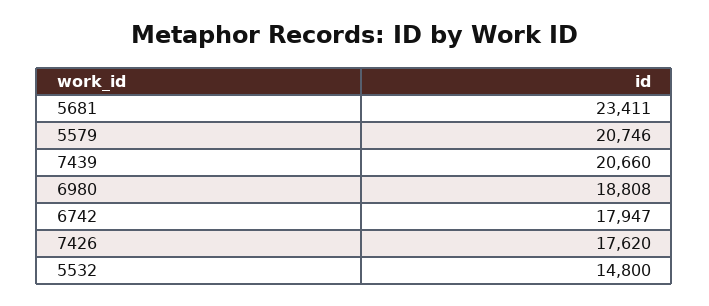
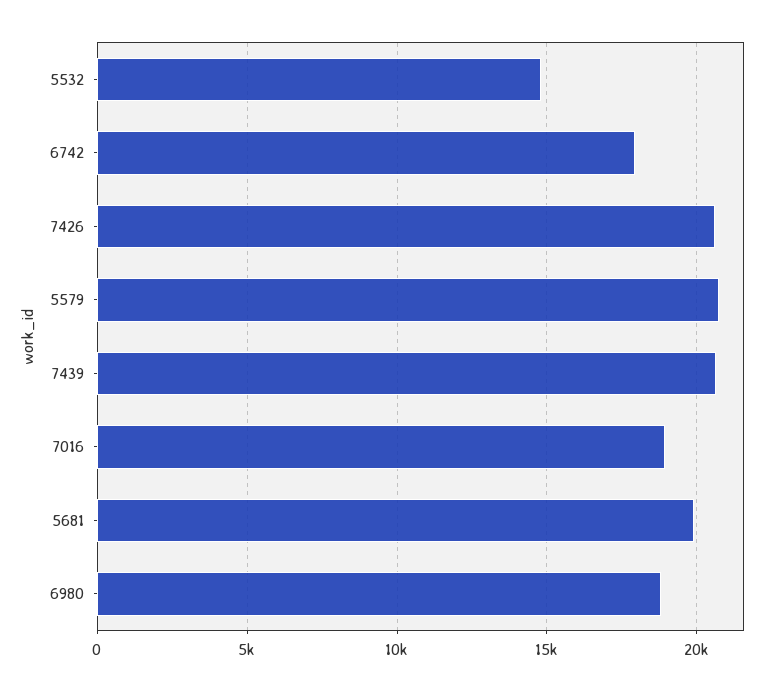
  {
-   "5681": 23411,
+   "5681": 20000,
    "5579": 20746,
    "7439": 20660,
    "6980": 18808,
    "6742": 17947,
-   "7426": 17620,
+   "7426": 20500,
-   "5532": 14800
+   "5532": 14800,
+   "7016": 19000
  }

